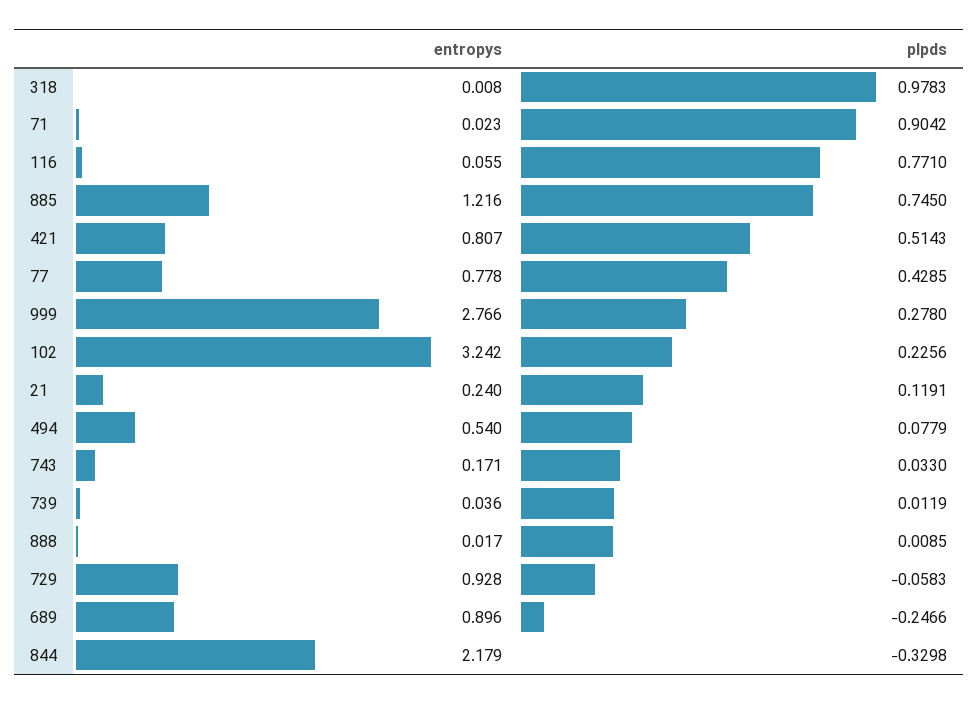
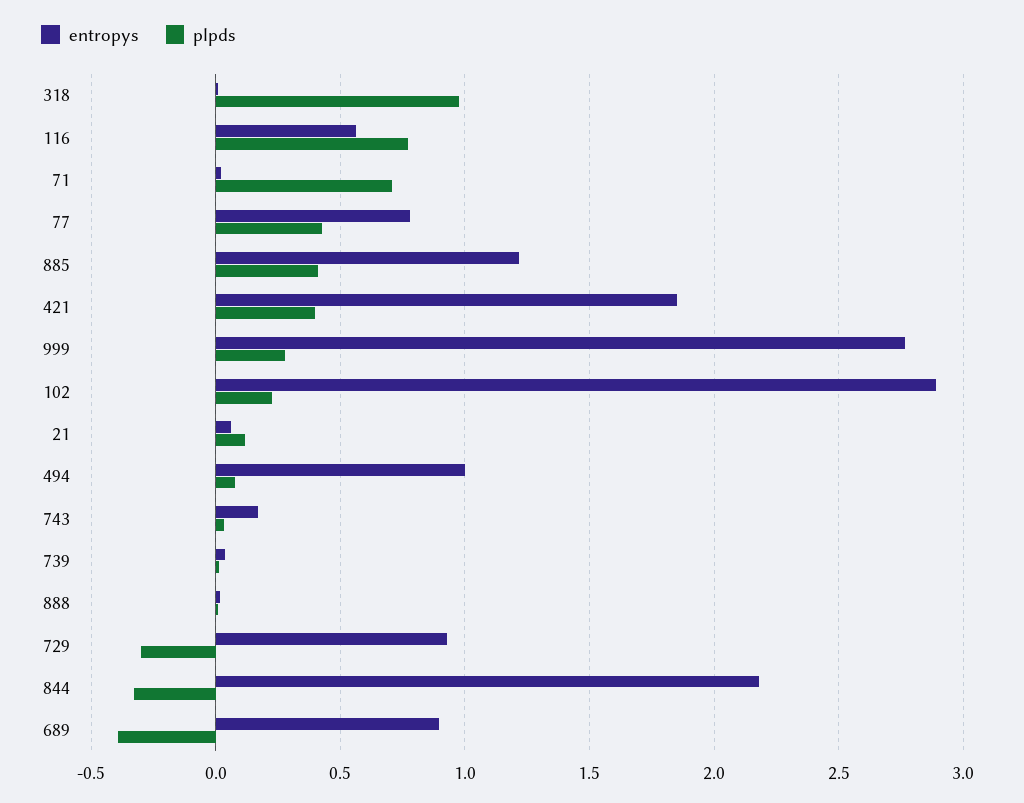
  {
    "entropys": {
      "318": 0.008,
      "71": 0.023,
-     "116": 0.055,
+     "116": 0.55,
      "885": 1.216,
-     "421": 0.807,
+     "421": 1.85,
      "77": 0.778,
      "999": 2.766,
-     "102": 3.242,
+     "102": 2.9,
-     "21": 0.24,
+     "21": 0.05,
-     "494": 0.54,
+     "494": 1,
      "743": 0.171,
      "739": 0.036,
      "888": 0.017,
      "729": 0.928,
      "689": 0.896,
      "844": 2.179
    },
    "plpds": {
      "318": 0.9783,
-     "71": 0.9042,
+     "71": 0.7,
      "116": 0.771,
-     "885": 0.745,
+     "885": 0.4,
-     "421": 0.5143,
+     "421": 0.4,
      "77": 0.4285,
      "999": 0.278,
      "102": 0.2256,
      "21": 0.1191,
      "494": 0.0779,
      "743": 0.033,
      "739": 0.0119,
      "888": 0.0085,
-     "729": -0.0583,
+     "729": -0.3,
-     "689": -0.2466,
+     "689": -0.4,
      "844": -0.3298
    }
  }

